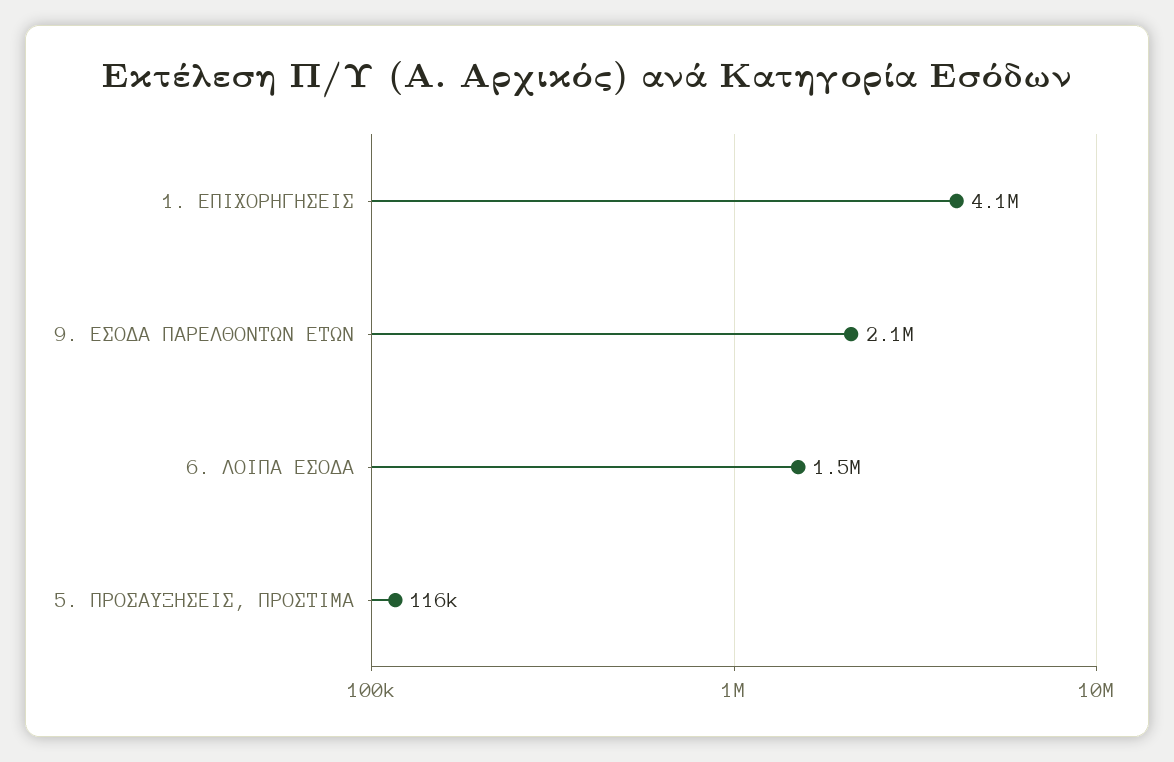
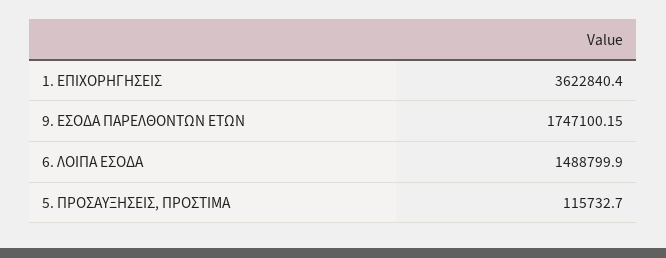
  {
-   "1. ΕΠΙΧΟΡΗΓΗΣΕΙΣ": 4100000,
+   "1. ΕΠΙΧΟΡΗΓΗΣΕΙΣ": 3622840.4,
-   "9. ΕΣΟΔΑ ΠΑΡΕΛΘΟΝΤΩΝ ΕΤΩΝ": 2100000,
+   "9. ΕΣΟΔΑ ΠΑΡΕΛΘΟΝΤΩΝ ΕΤΩΝ": 1747100.15,
    "6. ΛΟΙΠΑ ΕΣΟΔΑ": 1488799.9,
    "5. ΠΡΟΣΑΥΞΗΣΕΙΣ, ΠΡΟΣΤΙΜΑ": 115732.7
  }

